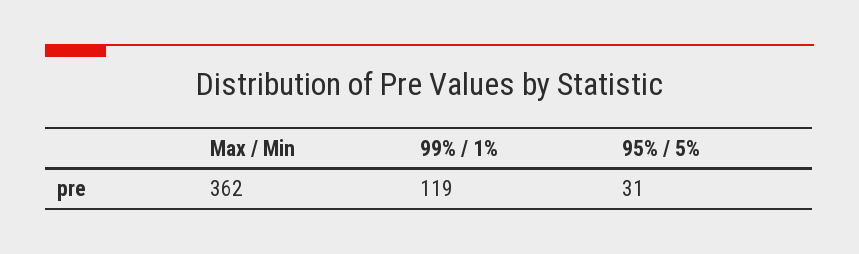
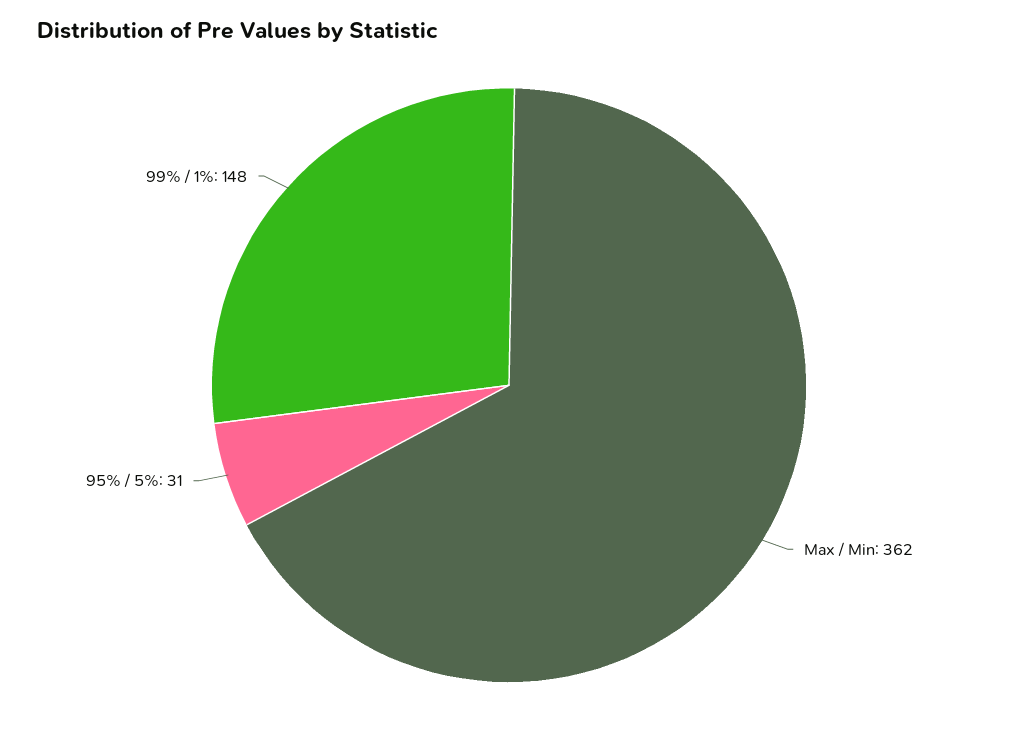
  {
    "Max / Min": 362,
-   "99% / 1%": 119,
+   "99% / 1%": 148,
    "95% / 5%": 31
  }

